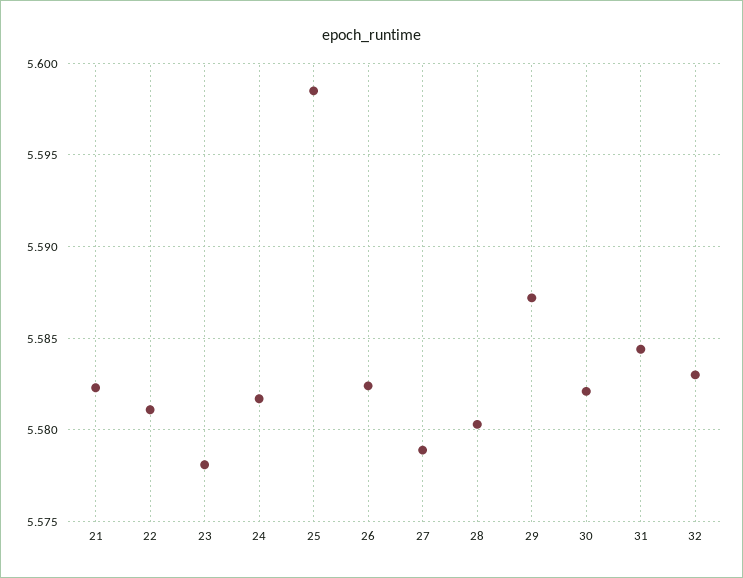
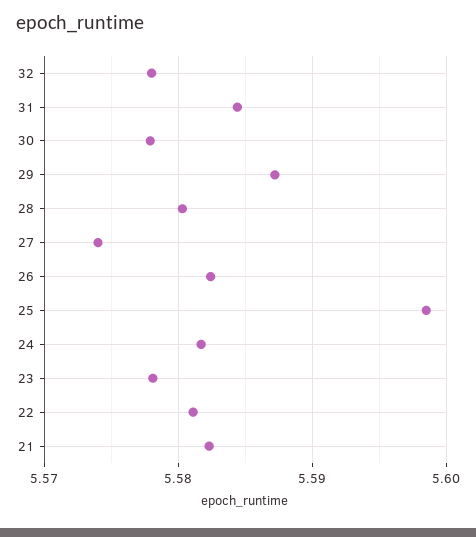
  {
    "21": 5.5825,
    "22": 5.581,
    "23": 5.578,
    "24": 5.5815,
    "25": 5.5985,
    "26": 5.5825,
-   "27": 5.579,
+   "27": 5.574,
    "28": 5.5805,
    "29": 5.587,
-   "30": 5.582,
+   "30": 5.578,
    "31": 5.5845,
-   "32": 5.583
+   "32": 5.578
  }

